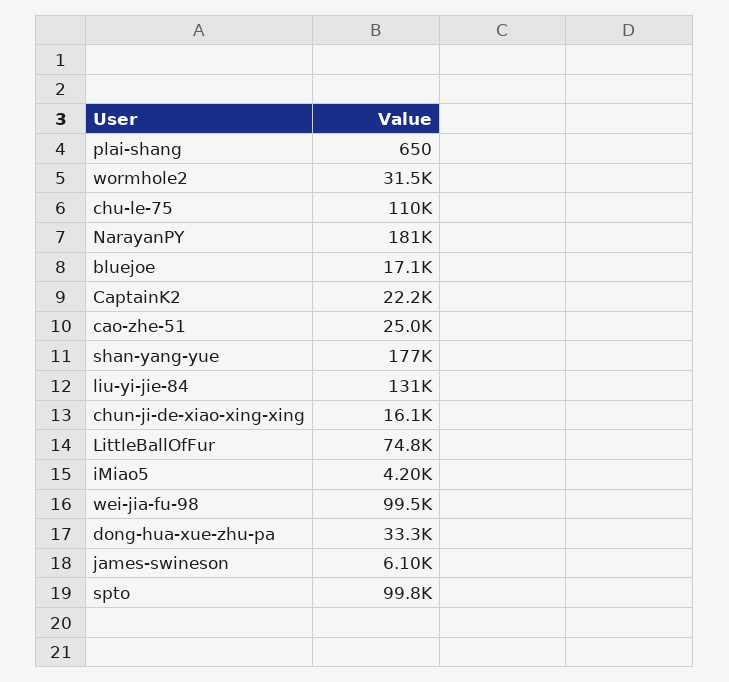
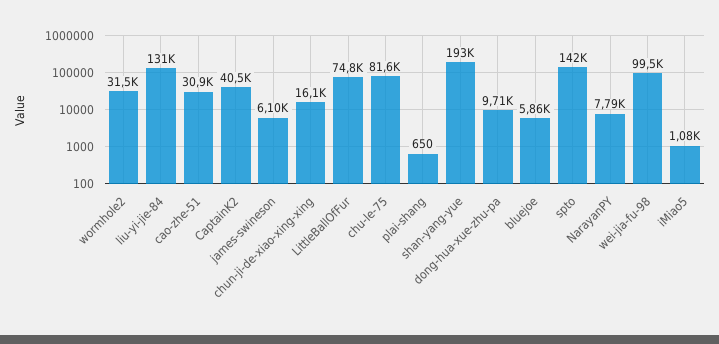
  {
    "plai-shang": 650,
    "wormhole2": 31500,
-   "chu-le-75": 110000,
+   "chu-le-75": 81600,
-   "NarayanPY": 181000,
+   "NarayanPY": 7790,
-   "bluejoe": 17100,
+   "bluejoe": 5860,
-   "CaptainK2": 22200,
+   "CaptainK2": 40500,
-   "cao-zhe-51": 25000,
+   "cao-zhe-51": 30900,
-   "shan-yang-yue": 177000,
+   "shan-yang-yue": 193000,
    "liu-yi-jie-84": 131000,
    "chun-ji-de-xiao-xing-xing": 16100,
    "LittleBallOfFur": 74800,
-   "iMiao5": 4200,
+   "iMiao5": 1080,
    "wei-jia-fu-98": 99500,
-   "dong-hua-xue-zhu-pa": 33300,
+   "dong-hua-xue-zhu-pa": 9710,
    "james-swineson": 6100,
-   "spto": 99800
+   "spto": 142000
  }

